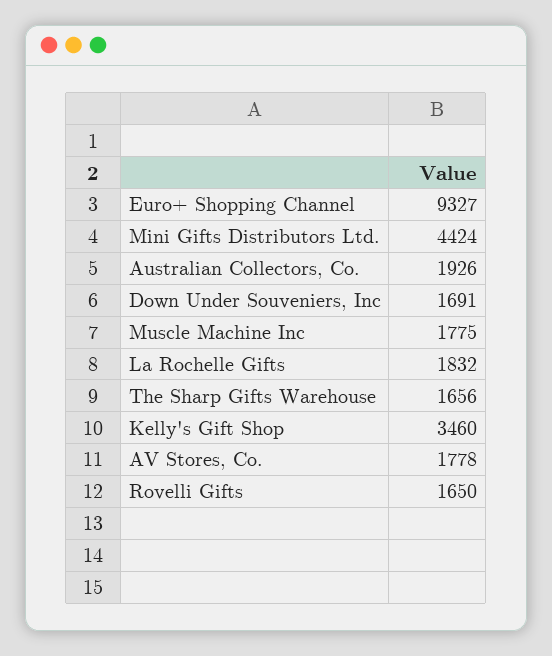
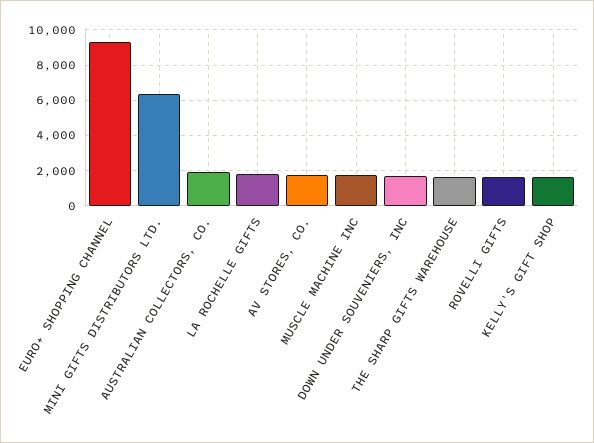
  {
    "Euro+ Shopping Channel": 9327,
-   "Mini Gifts Distributors Ltd.": 4424,
+   "Mini Gifts Distributors Ltd.": 6500,
    "Australian Collectors, Co.": 1926,
    "Down Under Souveniers, Inc": 1691,
    "Muscle Machine Inc": 1775,
    "La Rochelle Gifts": 1832,
    "The Sharp Gifts Warehouse": 1656,
-   "Kelly's Gift Shop": 3460,
+   "Kelly's Gift Shop": 1500,
    "AV Stores, Co.": 1778,
    "Rovelli Gifts": 1650
  }

